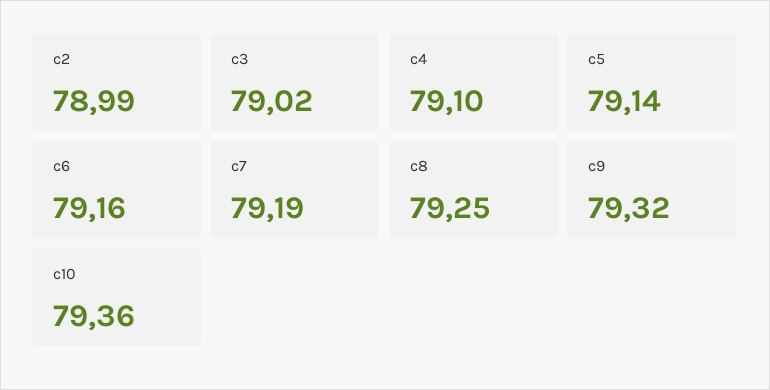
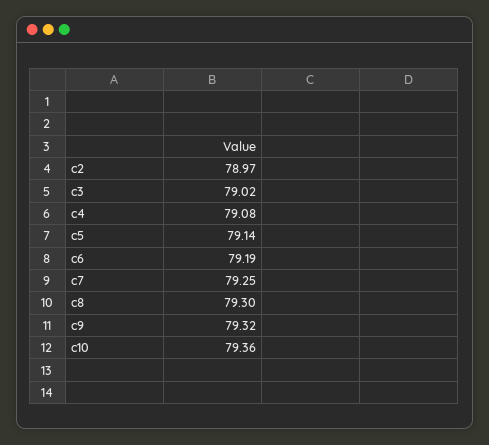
  {
-   "c2": 78.99,
+   "c2": 78.97,
    "c3": 79.02,
-   "c4": 79.1,
+   "c4": 79.08,
    "c5": 79.14,
-   "c6": 79.16,
+   "c6": 79.19,
-   "c7": 79.19,
+   "c7": 79.25,
-   "c8": 79.25,
+   "c8": 79.3,
    "c9": 79.32,
    "c10": 79.36
  }

